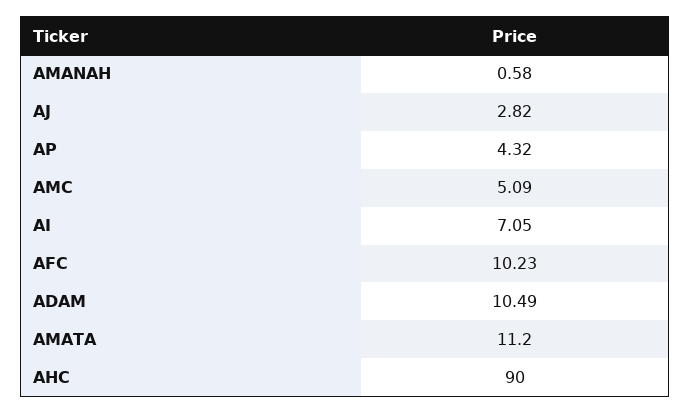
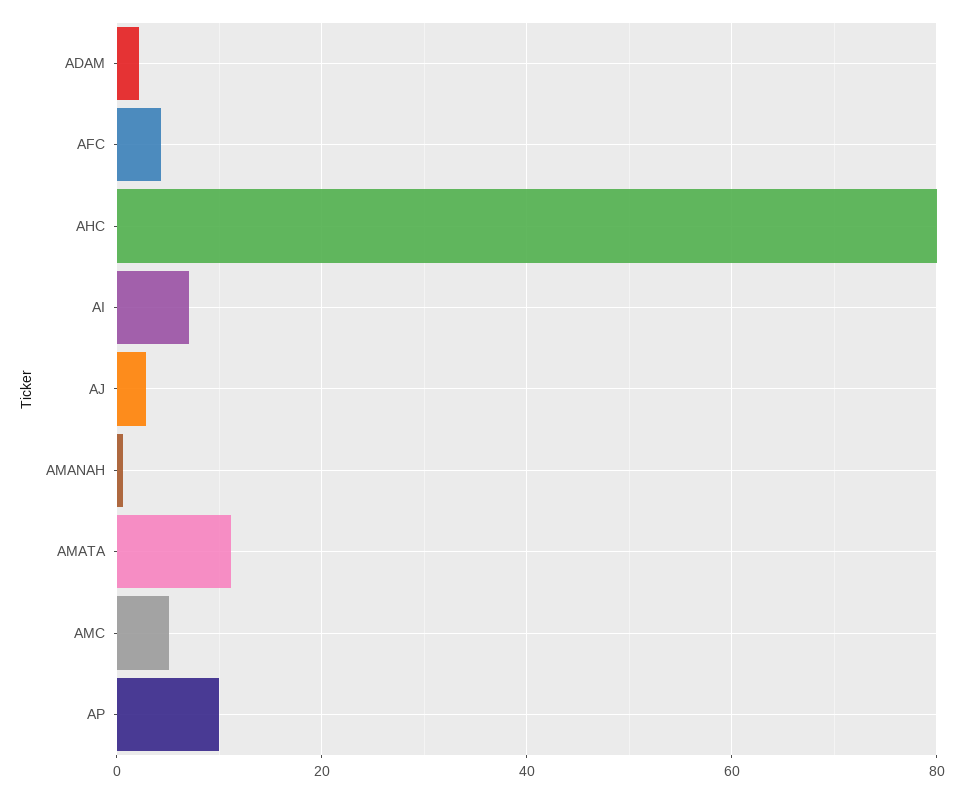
  {
    "AMANAH": 0.58,
    "AJ": 2.82,
-   "AP": 4.32,
+   "AP": 10,
    "AMC": 5.09,
    "AI": 7.05,
-   "AFC": 10.23,
+   "AFC": 4,
-   "ADAM": 10.49,
+   "ADAM": 2,
    "AMATA": 11.2,
-   "AHC": 90
+   "AHC": 80
  }

